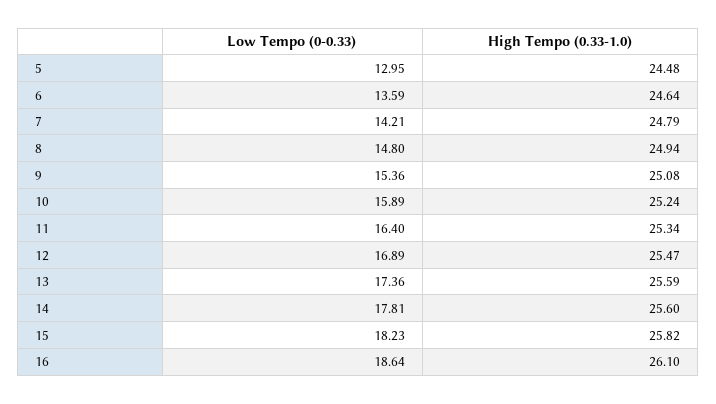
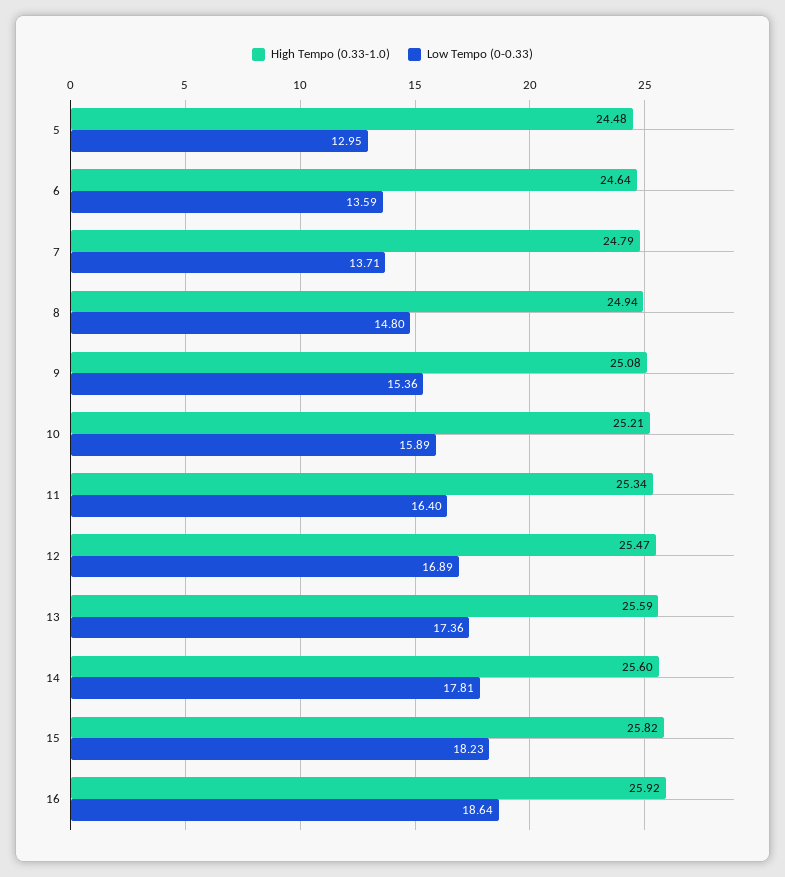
  {
    "Low Tempo (0-0.33)": {
      "5": 12.95,
      "6": 13.59,
-     "7": 14.21,
+     "7": 13.71,
      "8": 14.8,
      "9": 15.36,
      "10": 15.89,
      "11": 16.4,
      "12": 16.89,
      "13": 17.36,
      "14": 17.81,
      "15": 18.23,
      "16": 18.64
    },
    "High Tempo (0.33-1.0)": {
      "5": 24.48,
      "6": 24.64,
      "7": 24.79,
      "8": 24.94,
      "9": 25.08,
-     "10": 25.24,
+     "10": 25.21,
      "11": 25.34,
      "12": 25.47,
      "13": 25.59,
      "14": 25.6,
      "15": 25.82,
-     "16": 26.1
+     "16": 25.92
    }
  }

